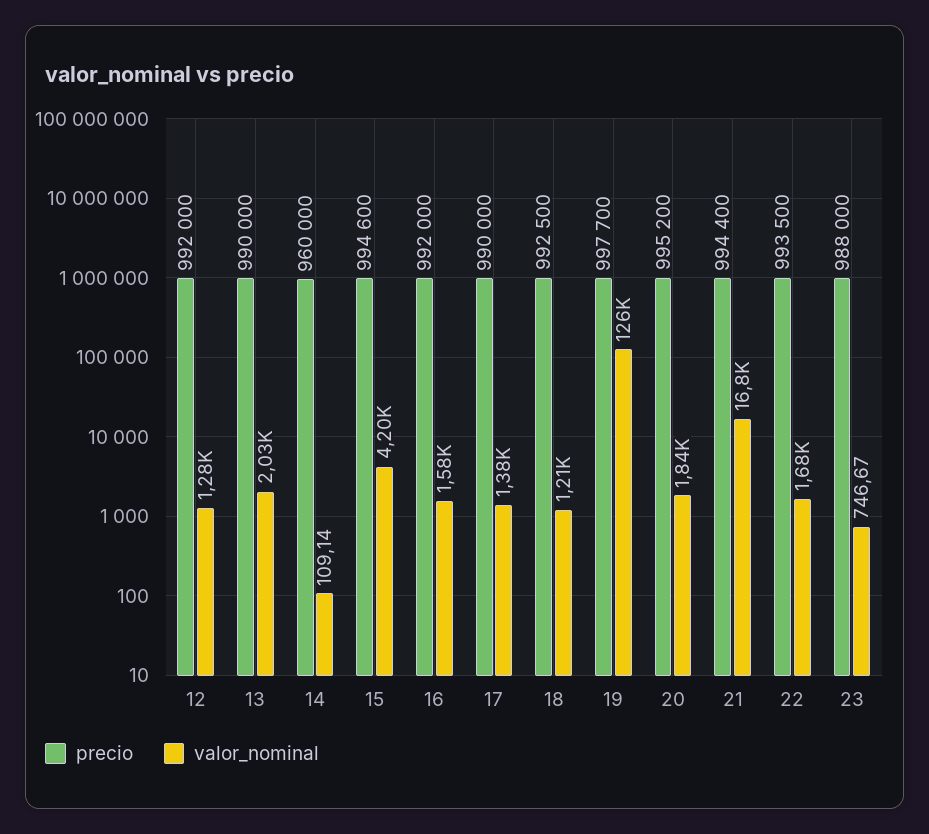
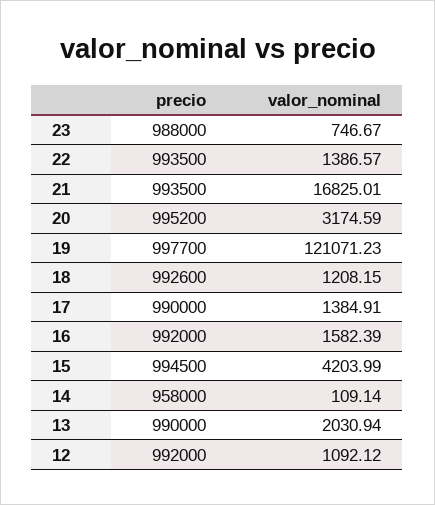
  {
    "precio": {
      "12": 992000,
      "13": 990000,
-     "14": 960000,
+     "14": 958000,
-     "15": 994600,
+     "15": 994500,
      "16": 992000,
      "17": 990000,
-     "18": 992500,
+     "18": 992600,
      "19": 997700,
      "20": 995200,
-     "21": 994400,
+     "21": 993500,
      "22": 993500,
      "23": 988000
    },
    "valor_nominal": {
-     "12": 1280,
+     "12": 1092.12,
      "13": 2030.94,
      "14": 109.14,
      "15": 4203.99,
      "16": 1582.39,
      "17": 1384.91,
      "18": 1208.15,
-     "19": 126000,
+     "19": 121071.23,
-     "20": 1840,
+     "20": 3174.59,
      "21": 16825.01,
-     "22": 1680,
+     "22": 1386.57,
      "23": 746.67
    }
  }

